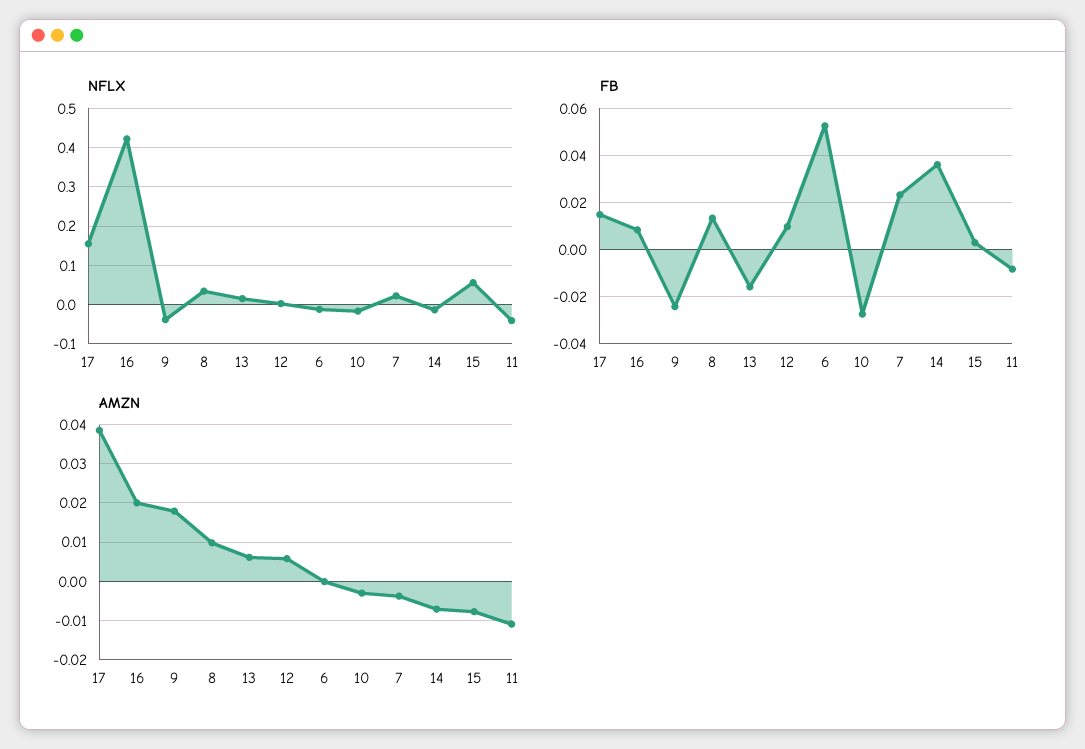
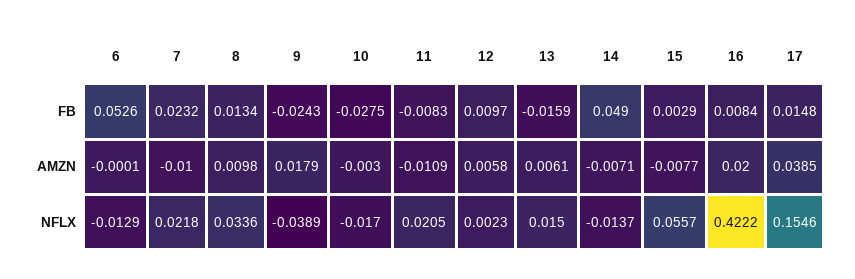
  {
    "NFLX": {
      "17": 0.1546,
      "16": 0.4222,
      "9": -0.0389,
      "8": 0.0336,
      "13": 0.015,
      "12": 0.0023,
      "6": -0.0129,
      "10": -0.017,
      "7": 0.0218,
      "14": -0.0137,
      "15": 0.0557,
-     "11": -0.04
+     "11": 0.0205
    },
    "FB": {
      "17": 0.0148,
      "16": 0.0084,
      "9": -0.0243,
      "8": 0.0134,
      "13": -0.0159,
      "12": 0.0097,
      "6": 0.0526,
      "10": -0.0275,
      "7": 0.0232,
-     "14": 0.035,
+     "14": 0.049,
      "15": 0.0029,
      "11": -0.0083
    },
    "AMZN": {
      "17": 0.0385,
      "16": 0.02,
      "9": 0.0179,
      "8": 0.0098,
      "13": 0.0061,
      "12": 0.0058,
      "6": -0.0001,
      "10": -0.003,
-     "7": -0.004,
+     "7": -0.01,
      "14": -0.0071,
      "15": -0.0077,
      "11": -0.0109
    }
  }

